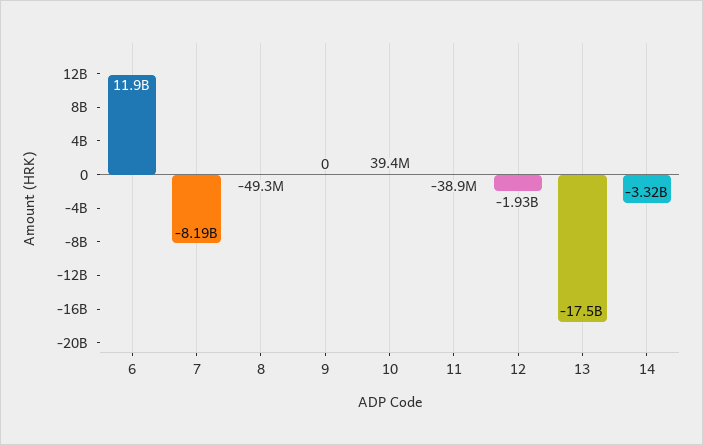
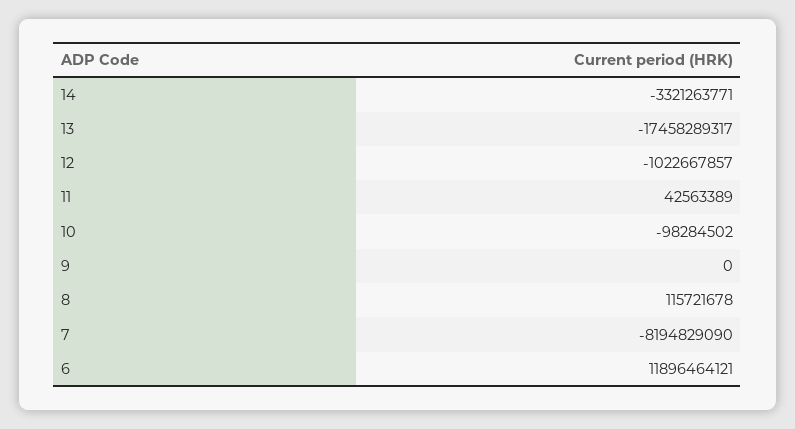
  {
    "6": 11896464121,
    "7": -8194829090,
-   "8": -49300000,
+   "8": 115721678,
    "9": 0,
-   "10": 39400000,
+   "10": -98284502,
-   "11": -38900000,
+   "11": 42563389,
-   "12": -1930000000,
+   "12": -1022667857,
    "13": -17458289317,
    "14": -3321263771
  }

